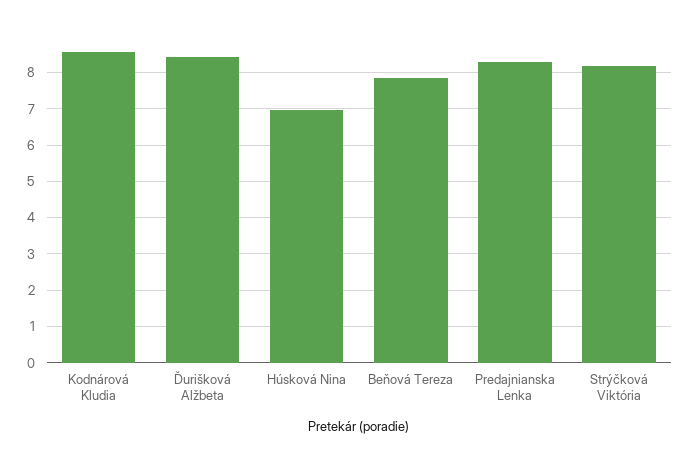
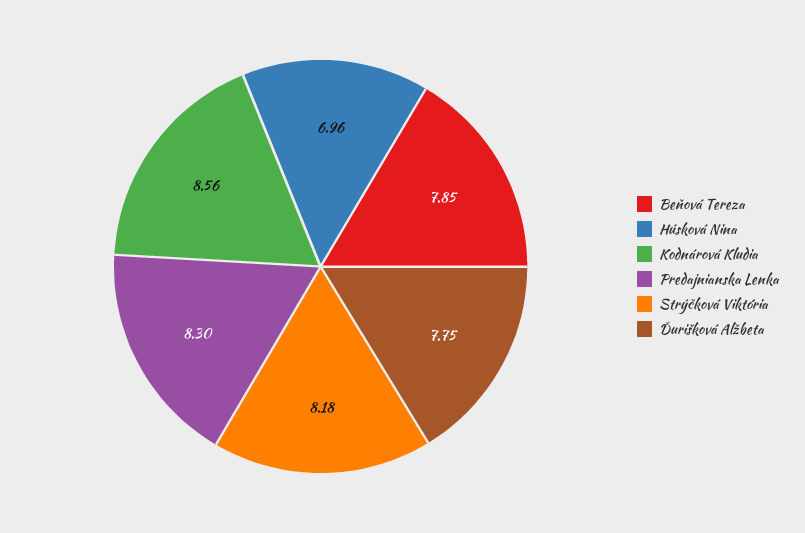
  {
    "Kodnárová Kludia": 8.56,
-   "Ďurišková Alžbeta": 8.4,
+   "Ďurišková Alžbeta": 7.75,
    "Húsková Nina": 6.96,
    "Beňová Tereza": 7.85,
    "Predajnianska Lenka": 8.3,
    "Strýčková Viktória": 8.18
  }

